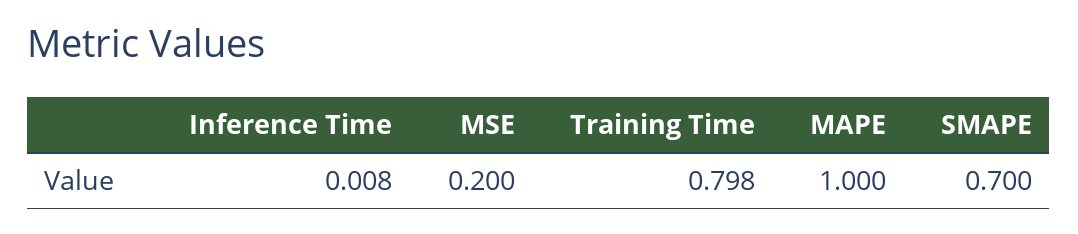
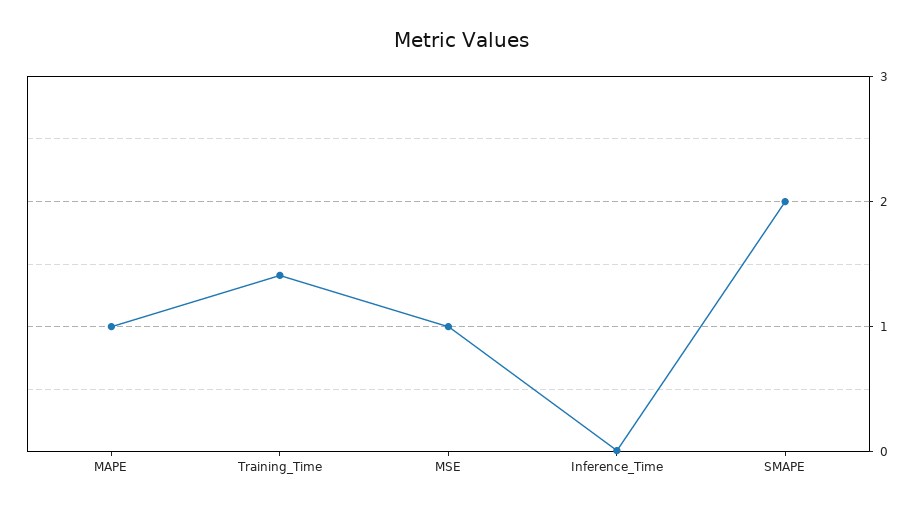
  {
    "Inference Time": 0.008,
-   "MSE": 0.2,
+   "MSE": 1,
-   "Training Time": 0.798,
+   "Training Time": 1.4,
    "MAPE": 1,
-   "SMAPE": 0.7
+   "SMAPE": 2
  }

